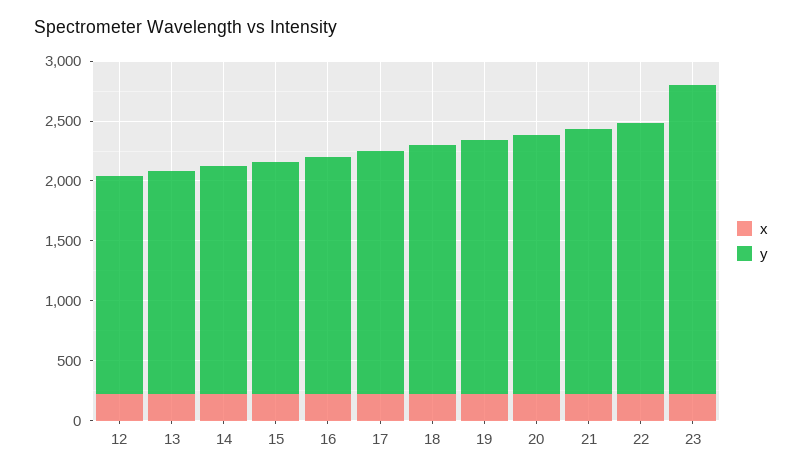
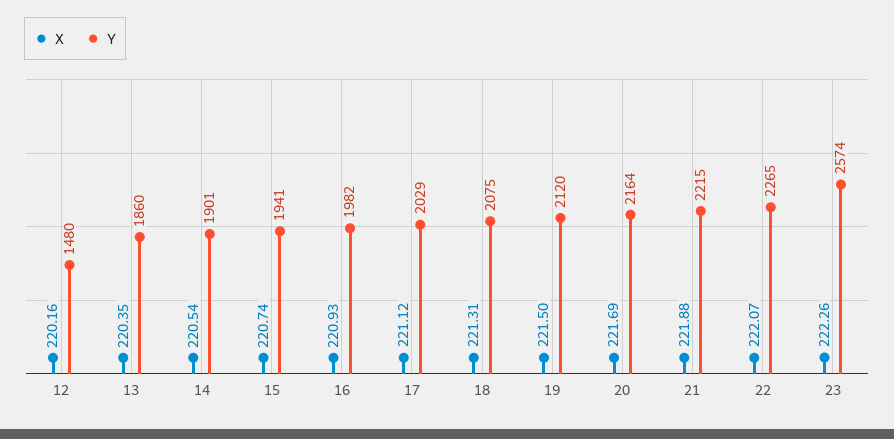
  {
    "x": {
      "12": 220.16,
      "13": 220.35,
      "14": 220.54,
      "15": 220.74,
      "16": 220.93,
      "17": 221.12,
      "18": 221.31,
      "19": 221.5,
      "20": 221.69,
      "21": 221.88,
      "22": 222.07,
      "23": 222.26
    },
    "y": {
-     "12": 1800,
+     "12": 1480,
      "13": 1860,
      "14": 1901,
      "15": 1941,
      "16": 1982,
      "17": 2029,
      "18": 2075,
      "19": 2120,
      "20": 2164,
      "21": 2215,
      "22": 2265,
      "23": 2574
    }
  }

